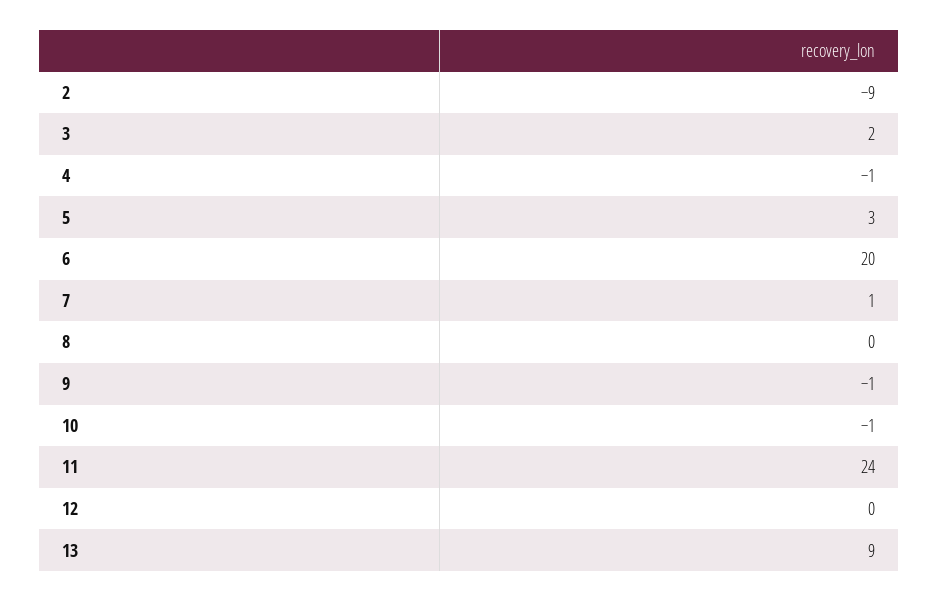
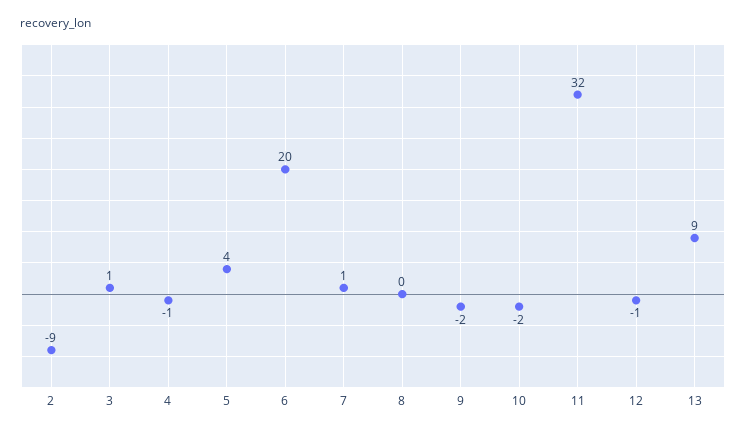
  {
    "2": -9,
-   "3": 2,
+   "3": 1,
    "4": -1,
-   "5": 3,
+   "5": 4,
    "6": 20,
    "7": 1,
    "8": 0,
-   "9": -1,
+   "9": -2,
-   "10": -1,
+   "10": -2,
-   "11": 24,
+   "11": 32,
-   "12": 0,
+   "12": -1,
    "13": 9
  }

